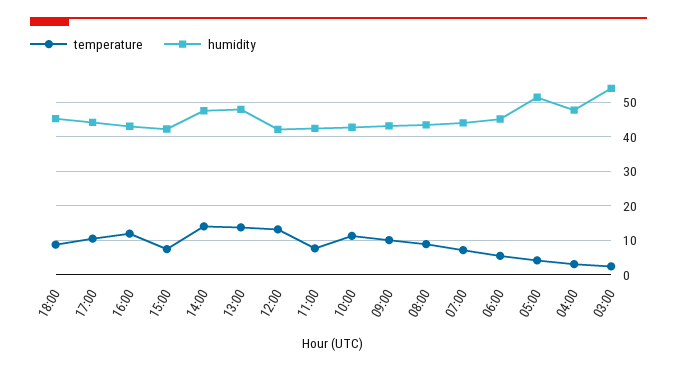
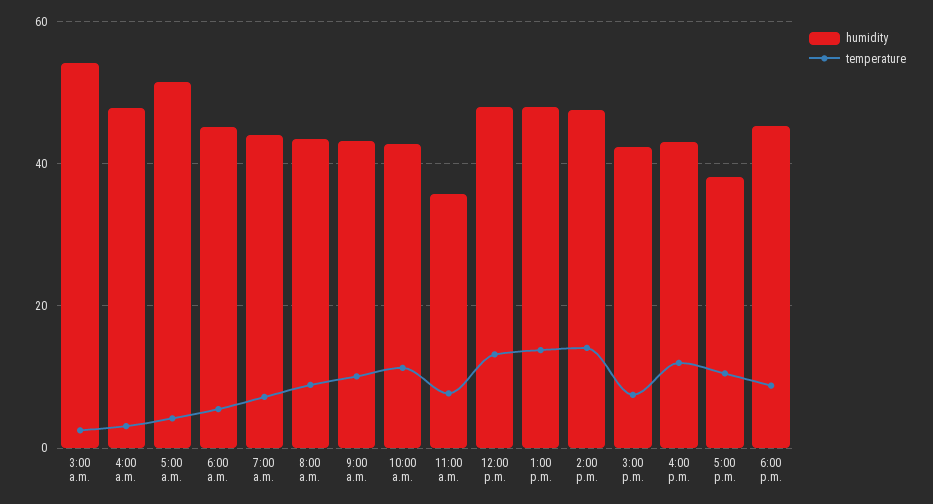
  {
    "temperature": {
      "18:00": 8,
      "17:00": 10,
      "16:00": 12,
      "15:00": 8,
      "14:00": 14,
      "13:00": 14,
      "12:00": 14,
      "11:00": 8,
      "10:00": 12,
      "09:00": 10,
      "08:00": 8,
      "07:00": 8,
      "06:00": 6,
      "05:00": 4,
      "04:00": 4,
      "03:00": 2
    },
    "humidity": {
      "18:00": 46,
-     "17:00": 44,
+     "17:00": 38,
      "16:00": 44,
      "15:00": 42,
      "14:00": 48,
      "13:00": 48,
-     "12:00": 42,
+     "12:00": 48,
-     "11:00": 42,
+     "11:00": 36,
      "10:00": 42,
      "09:00": 44,
      "08:00": 44,
      "07:00": 44,
      "06:00": 46,
      "05:00": 52,
      "04:00": 48,
      "03:00": 54
    }
  }

